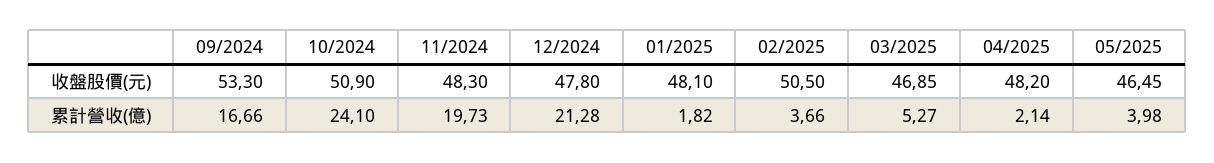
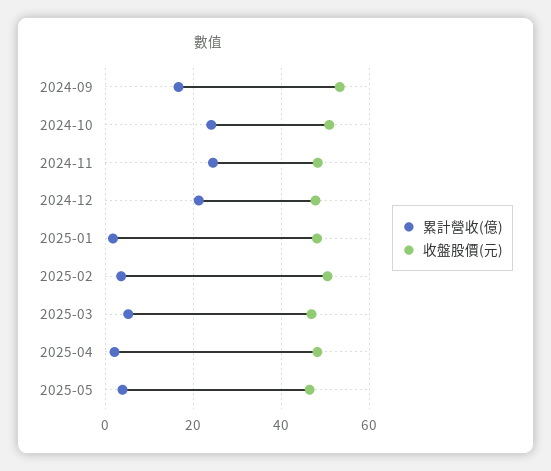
  {
    "收盤股價(元)": {
      "09/2024": 53.3,
      "10/2024": 50.9,
      "11/2024": 48.3,
      "12/2024": 47.8,
      "01/2025": 48.1,
      "02/2025": 50.5,
      "03/2025": 46.85,
      "04/2025": 48.2,
      "05/2025": 46.45
    },
    "累計營收(億)": {
      "09/2024": 16.66,
      "10/2024": 24.1,
-     "11/2024": 19.73,
+     "11/2024": 24,
      "12/2024": 21.28,
      "01/2025": 1.82,
      "02/2025": 3.66,
      "03/2025": 5.27,
      "04/2025": 2.14,
      "05/2025": 3.98
    }
  }

